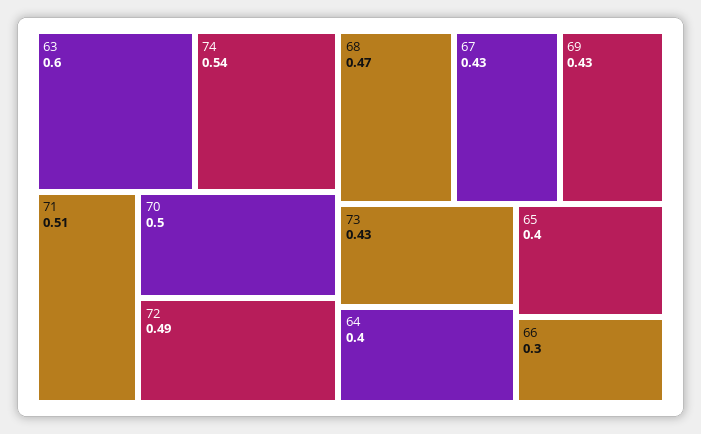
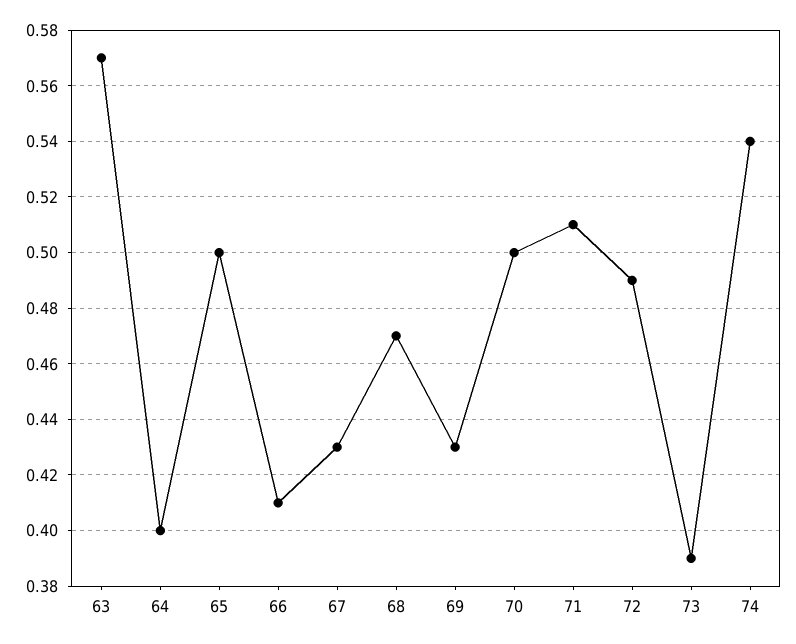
  {
-   "63": 0.6,
+   "63": 0.57,
    "74": 0.54,
    "71": 0.51,
    "70": 0.5,
    "72": 0.49,
    "68": 0.47,
    "67": 0.43,
    "69": 0.43,
-   "73": 0.43,
+   "73": 0.39,
    "64": 0.4,
-   "65": 0.4,
+   "65": 0.5,
-   "66": 0.3
+   "66": 0.41
  }

